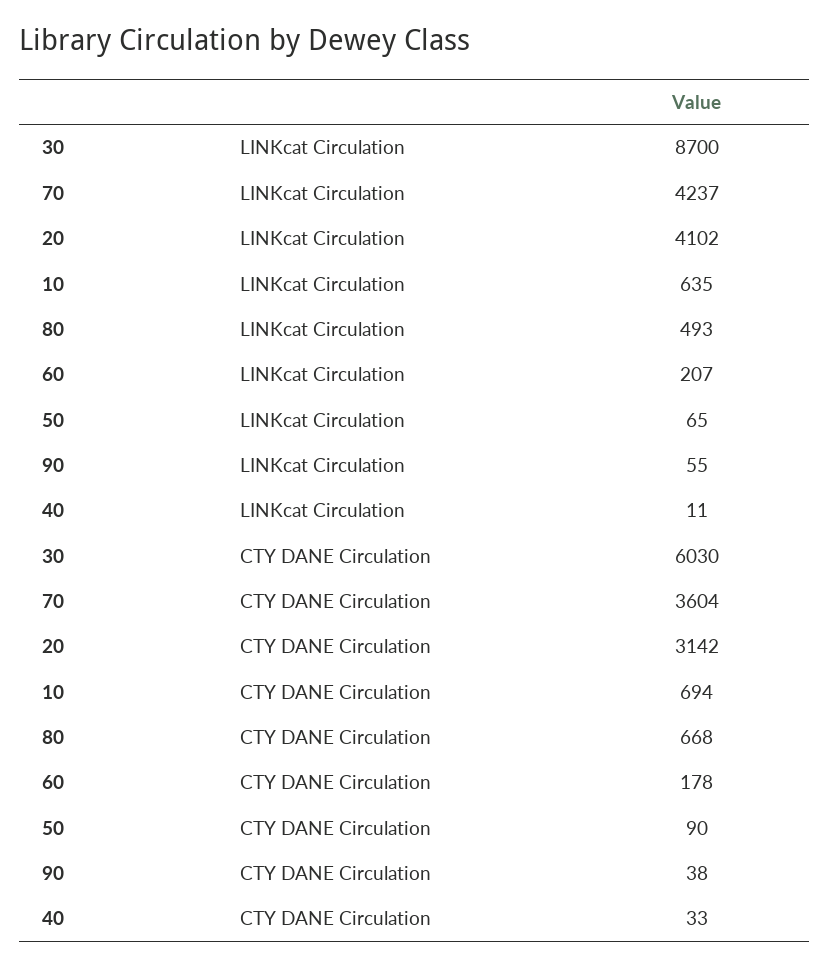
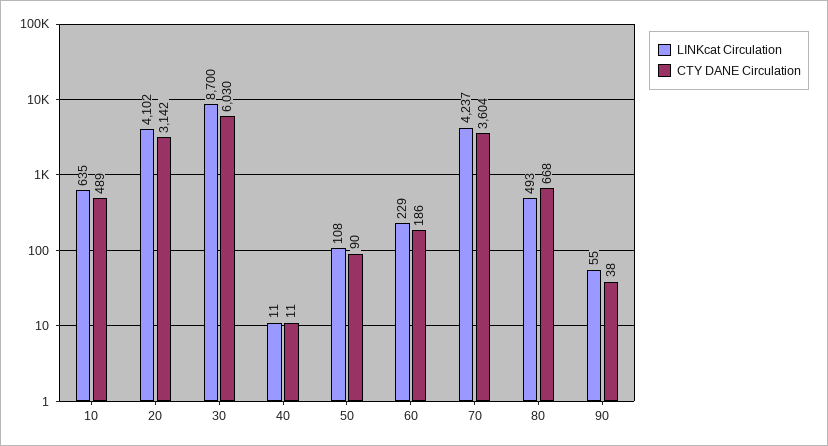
  {
    "LINKcat Circulation": {
      "30": 8700,
      "70": 4237,
      "20": 4102,
      "10": 635,
      "80": 493,
-     "60": 207,
+     "60": 229,
-     "50": 65,
+     "50": 108,
      "90": 55,
      "40": 11
    },
    "CTY DANE Circulation": {
      "30": 6030,
      "70": 3604,
      "20": 3142,
-     "10": 694,
+     "10": 489,
      "80": 668,
-     "60": 178,
+     "60": 186,
      "50": 90,
      "90": 38,
-     "40": 33
+     "40": 11
    }
  }

